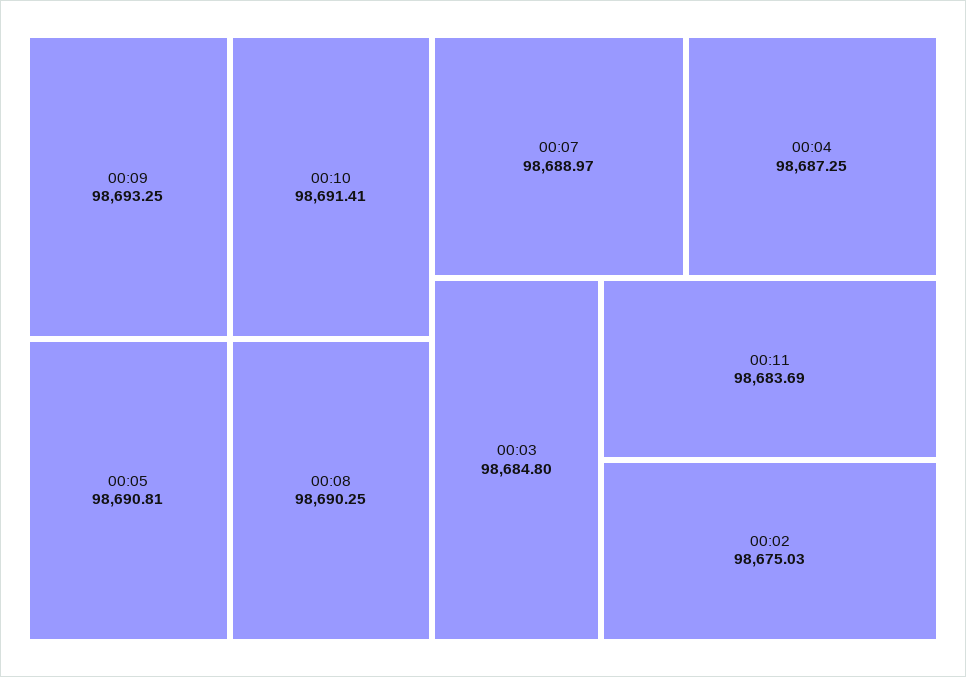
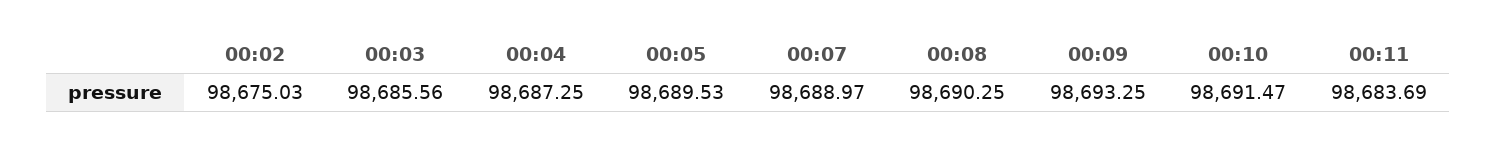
  {
    "00:09": 98693.25,
-   "00:10": 98691.41,
+   "00:10": 98691.47,
-   "00:05": 98690.81,
+   "00:05": 98689.53,
    "00:08": 98690.25,
    "00:07": 98688.97,
    "00:04": 98687.25,
-   "00:03": 98684.8,
+   "00:03": 98685.56,
    "00:11": 98683.69,
    "00:02": 98675.03
  }

